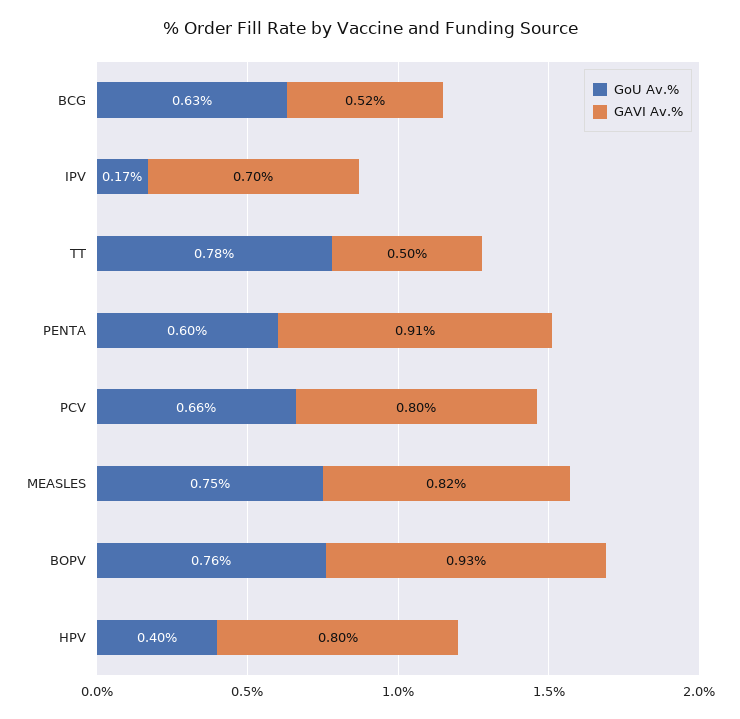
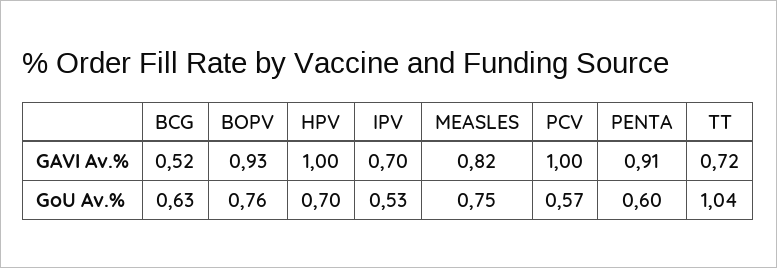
  {
    "GoU Av.%": {
      "BCG": 0.63,
-     "IPV": 0.17,
+     "IPV": 0.53,
-     "TT": 0.78,
+     "TT": 1.04,
      "PENTA": 0.6,
-     "PCV": 0.66,
+     "PCV": 0.57,
      "MEASLES": 0.75,
      "BOPV": 0.76,
-     "HPV": 0.4
+     "HPV": 0.7
    },
    "GAVI Av.%": {
      "BCG": 0.52,
      "IPV": 0.7,
-     "TT": 0.5,
+     "TT": 0.72,
      "PENTA": 0.91,
-     "PCV": 0.8,
+     "PCV": 1,
      "MEASLES": 0.82,
      "BOPV": 0.93,
-     "HPV": 0.8
+     "HPV": 1
    }
  }

